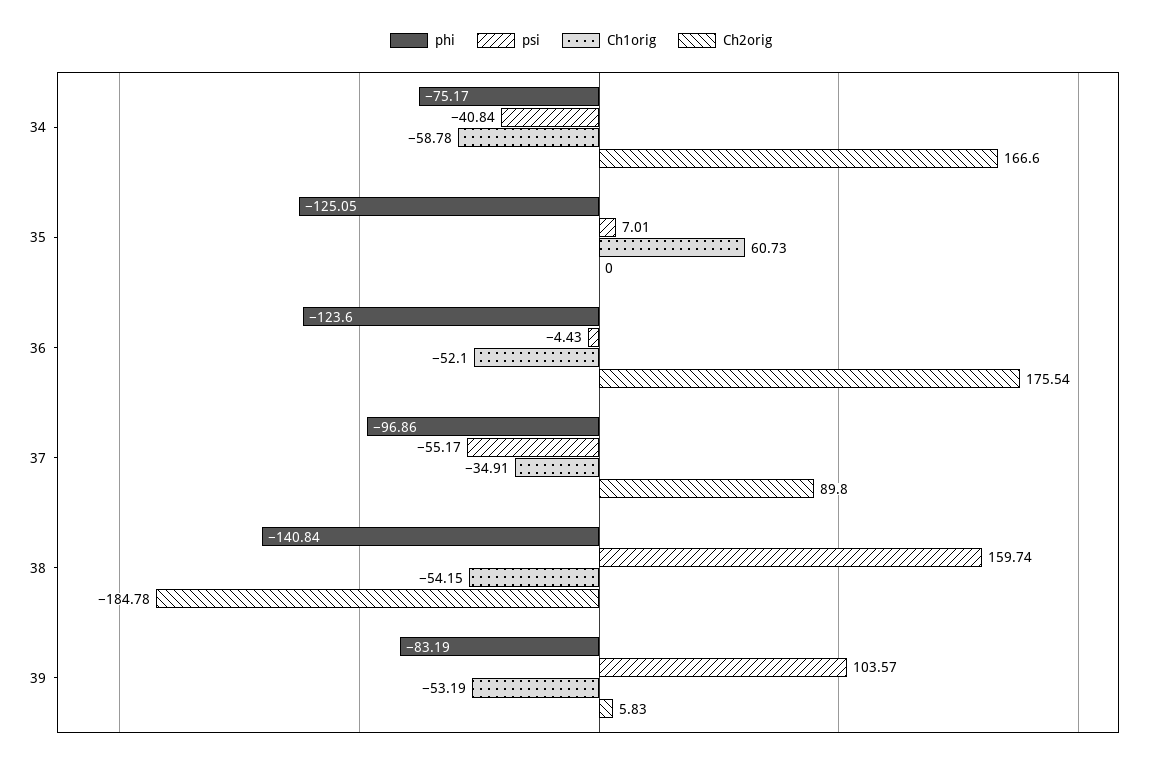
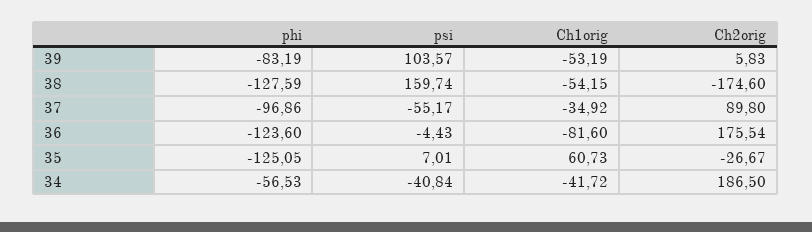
  {
    "phi": {
-     "34": -75.17,
+     "34": -56.53,
      "35": -125.05,
      "36": -123.6,
      "37": -96.86,
-     "38": -140.84,
+     "38": -127.59,
      "39": -83.19
    },
    "psi": {
      "34": -40.84,
      "35": 7.01,
      "36": -4.43,
      "37": -55.17,
      "38": 159.74,
      "39": 103.57
    },
    "Ch1orig": {
-     "34": -58.78,
+     "34": -41.72,
      "35": 60.73,
-     "36": -52.1,
+     "36": -81.6,
-     "37": -34.91,
+     "37": -34.92,
      "38": -54.15,
      "39": -53.19
    },
    "Ch2orig": {
-     "34": 166.6,
+     "34": 186.5,
-     "35": 0,
+     "35": -26.67,
      "36": 175.54,
      "37": 89.8,
-     "38": -184.78,
+     "38": -174.6,
      "39": 5.83
    }
  }

